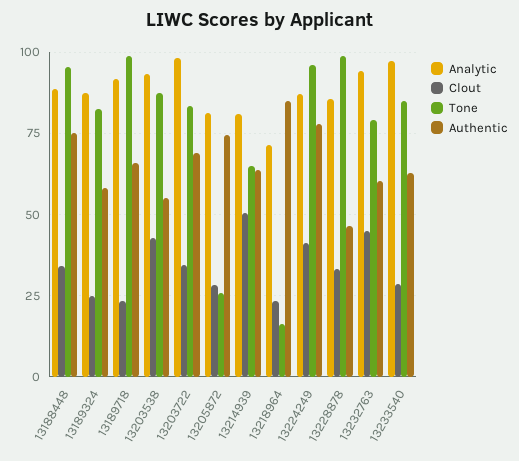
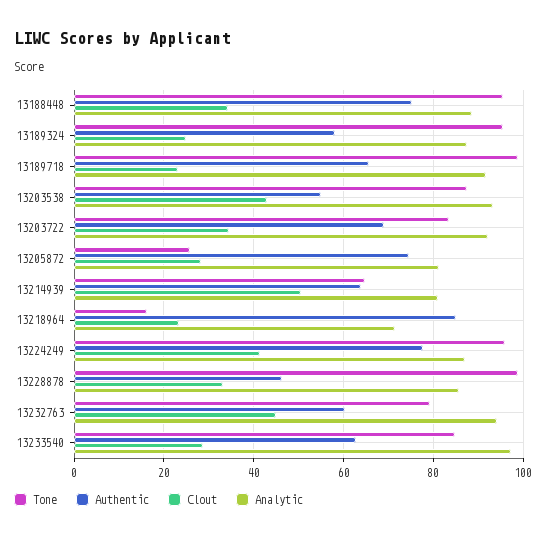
  {
    "Analytic": {
      "13188448": 88,
      "13189324": 88,
      "13189718": 92,
      "13203538": 94,
-     "13203722": 97.5,
+     "13203722": 92,
      "13205872": 82,
      "13214939": 80,
      "13218964": 72,
      "13224249": 88,
      "13228878": 86,
      "13232763": 94,
      "13233540": 98
    },
    "Clout": {
      "13188448": 34,
      "13189324": 24,
      "13189718": 24,
      "13203538": 42,
      "13203722": 34,
      "13205872": 28,
      "13214939": 50,
      "13218964": 24,
      "13224249": 42,
      "13228878": 34,
      "13232763": 46,
      "13233540": 28
    },
    "Tone": {
      "13188448": 96,
-     "13189324": 82.5,
+     "13189324": 96,
      "13189718": 98,
      "13203538": 88,
      "13203722": 84,
      "13205872": 26,
      "13214939": 64,
      "13218964": 16,
      "13224249": 96,
      "13228878": 98,
      "13232763": 80,
      "13233540": 84
    },
    "Authentic": {
      "13188448": 76,
      "13189324": 58,
      "13189718": 66,
      "13203538": 56,
      "13203722": 68,
      "13205872": 74,
      "13214939": 64,
      "13218964": 86,
      "13224249": 78,
      "13228878": 46,
      "13232763": 60,
      "13233540": 62
    }
  }

